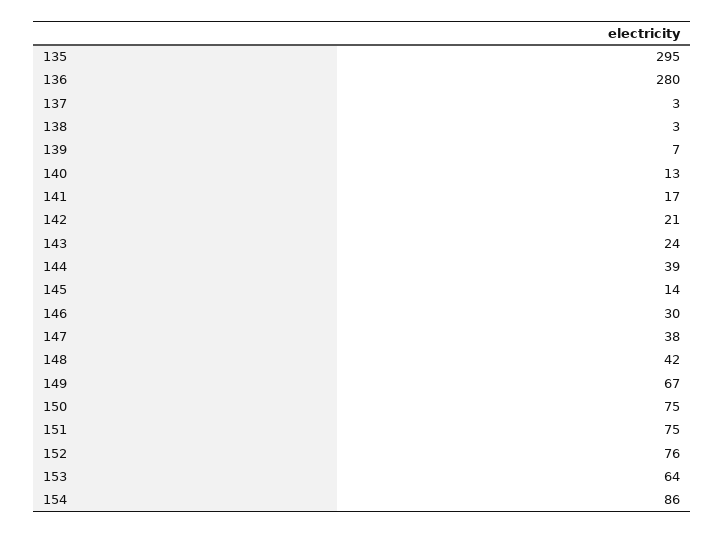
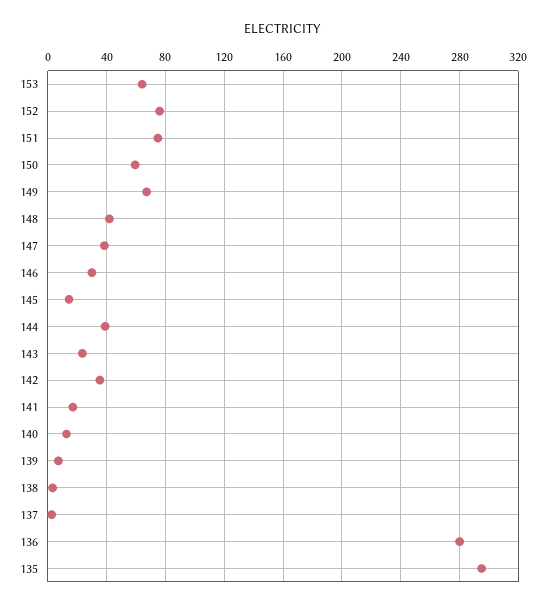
  {
    "135": 295,
    "136": 280,
    "137": 3,
    "138": 3,
    "139": 7,
    "140": 13,
    "141": 17,
-   "142": 21,
+   "142": 35,
    "143": 24,
    "144": 39,
    "145": 14,
    "146": 30,
    "147": 38,
    "148": 42,
    "149": 67,
-   "150": 75,
+   "150": 60,
    "151": 75,
    "152": 76,
-   "153": 64,
+   "153": 64
-   "154": 86
  }

